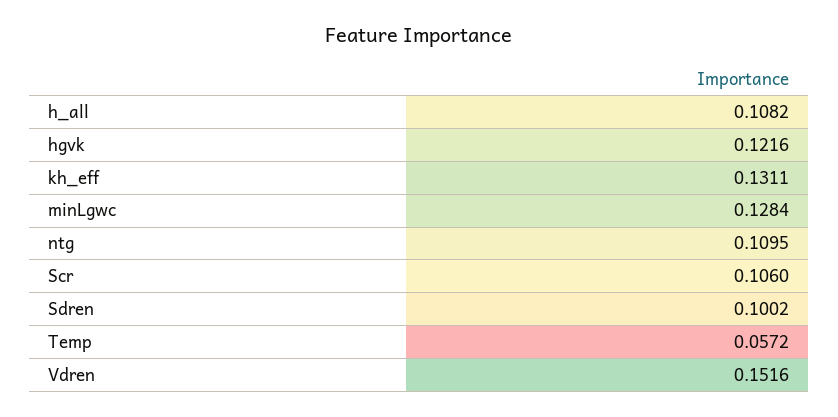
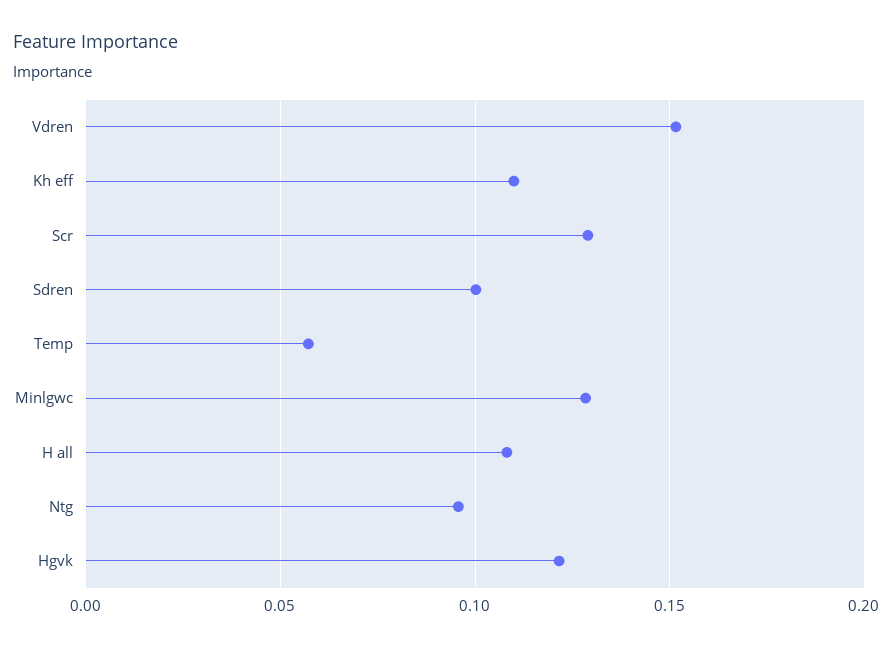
  {
    "h_all": 0.1082,
    "hgvk": 0.1216,
-   "kh_eff": 0.1311,
+   "kh_eff": 0.11,
    "minLgwc": 0.1284,
-   "ntg": 0.1095,
+   "ntg": 0.095,
-   "Scr": 0.106,
+   "Scr": 0.13,
    "Sdren": 0.1002,
    "Temp": 0.0572,
    "Vdren": 0.1516
  }

